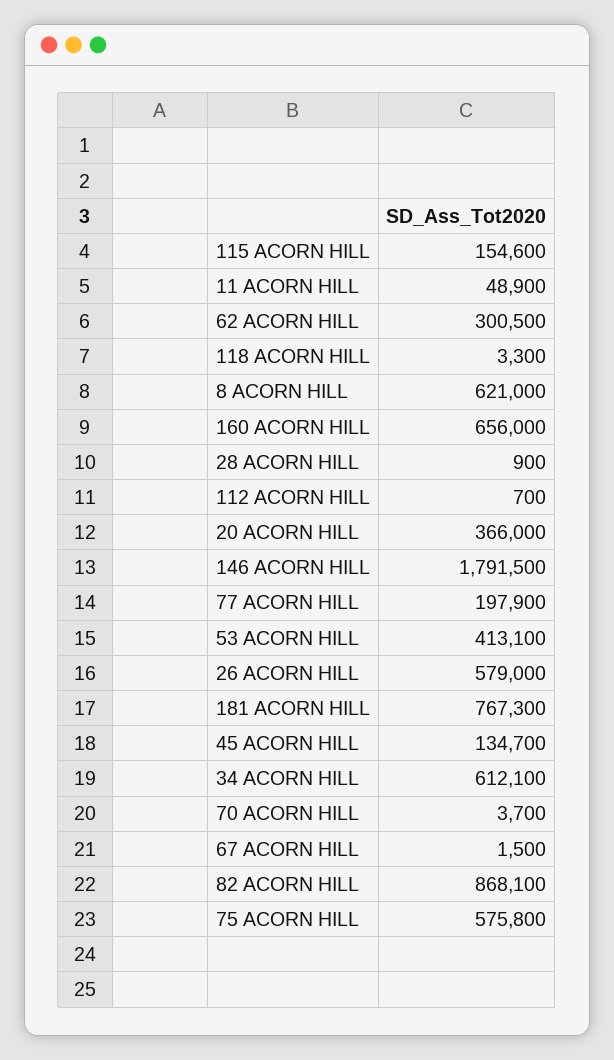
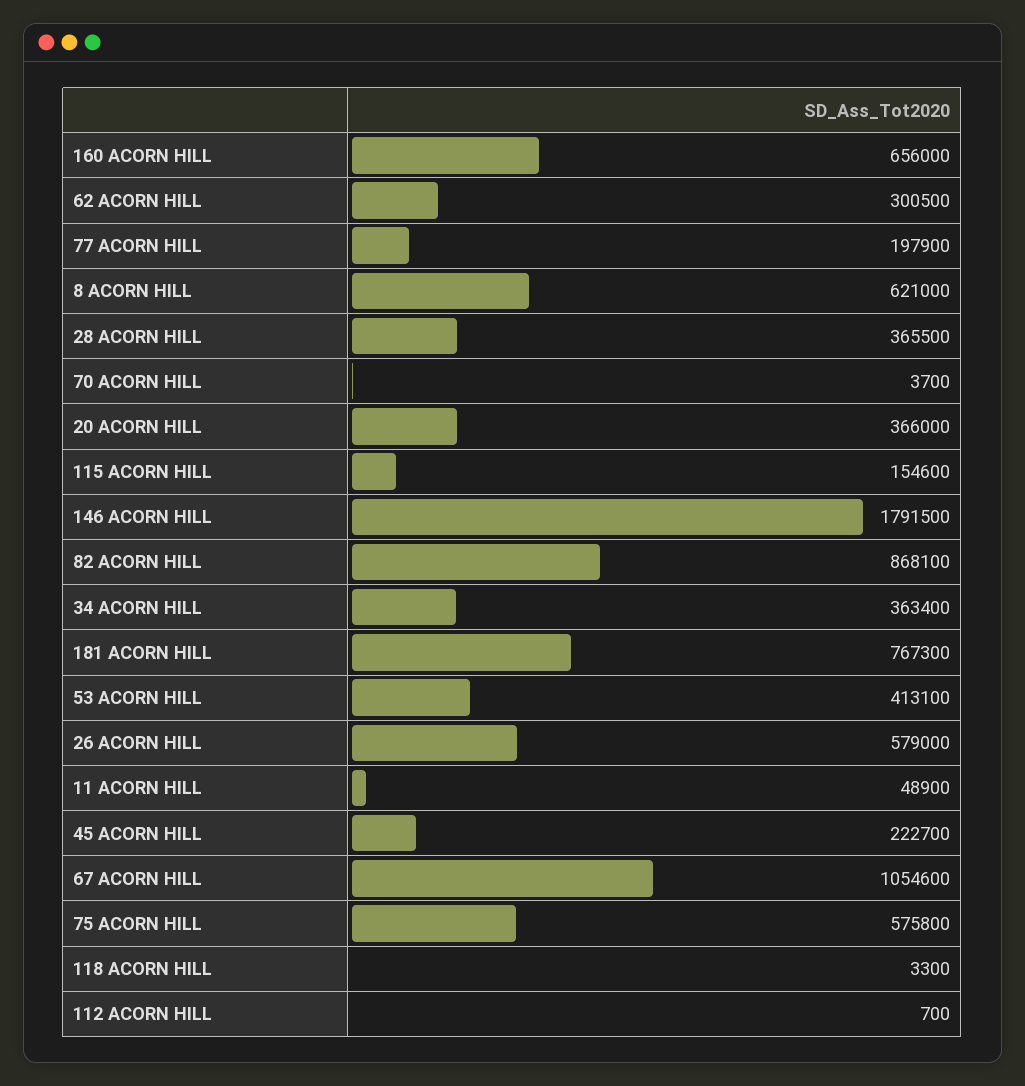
  {
    "115 ACORN HILL": 154600,
    "11 ACORN HILL": 48900,
    "62 ACORN HILL": 300500,
    "118 ACORN HILL": 3300,
    "8 ACORN HILL": 621000,
    "160 ACORN HILL": 656000,
-   "28 ACORN HILL": 900,
+   "28 ACORN HILL": 365500,
    "112 ACORN HILL": 700,
    "20 ACORN HILL": 366000,
    "146 ACORN HILL": 1791500,
    "77 ACORN HILL": 197900,
    "53 ACORN HILL": 413100,
    "26 ACORN HILL": 579000,
    "181 ACORN HILL": 767300,
-   "45 ACORN HILL": 134700,
+   "45 ACORN HILL": 222700,
-   "34 ACORN HILL": 612100,
+   "34 ACORN HILL": 363400,
    "70 ACORN HILL": 3700,
-   "67 ACORN HILL": 1500,
+   "67 ACORN HILL": 1054600,
    "82 ACORN HILL": 868100,
    "75 ACORN HILL": 575800
  }

